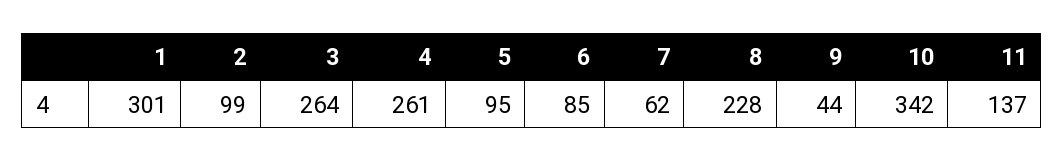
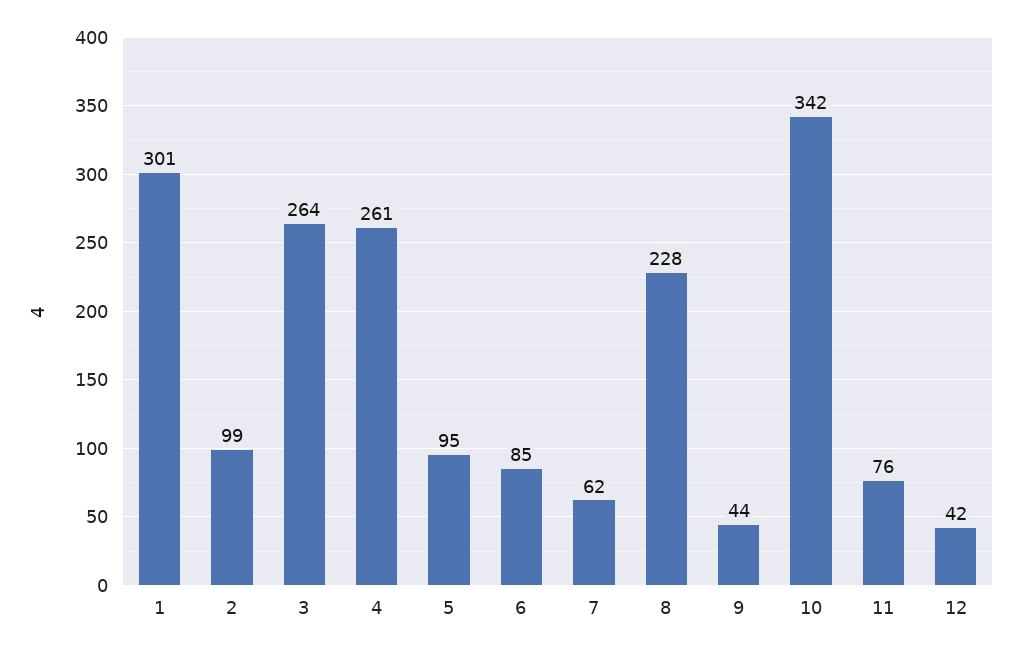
  {
    "1": 301,
    "2": 99,
    "3": 264,
    "4": 261,
    "5": 95,
    "6": 85,
    "7": 62,
    "8": 228,
    "9": 44,
    "10": 342,
-   "11": 137
+   "11": 76,
+   "12": 42
  }

